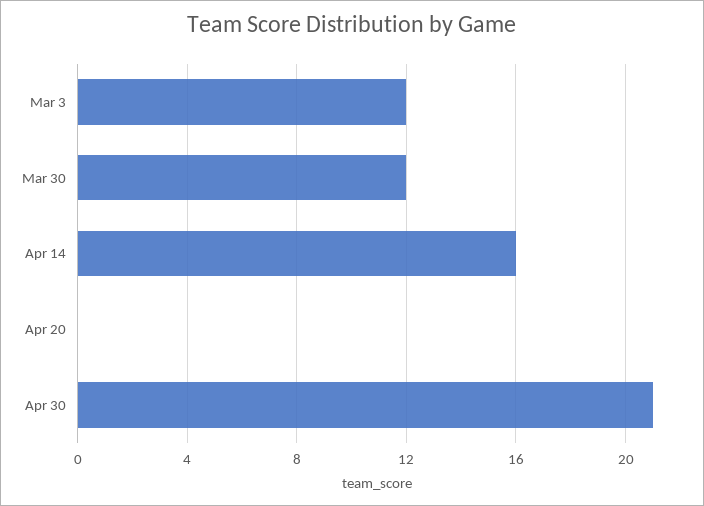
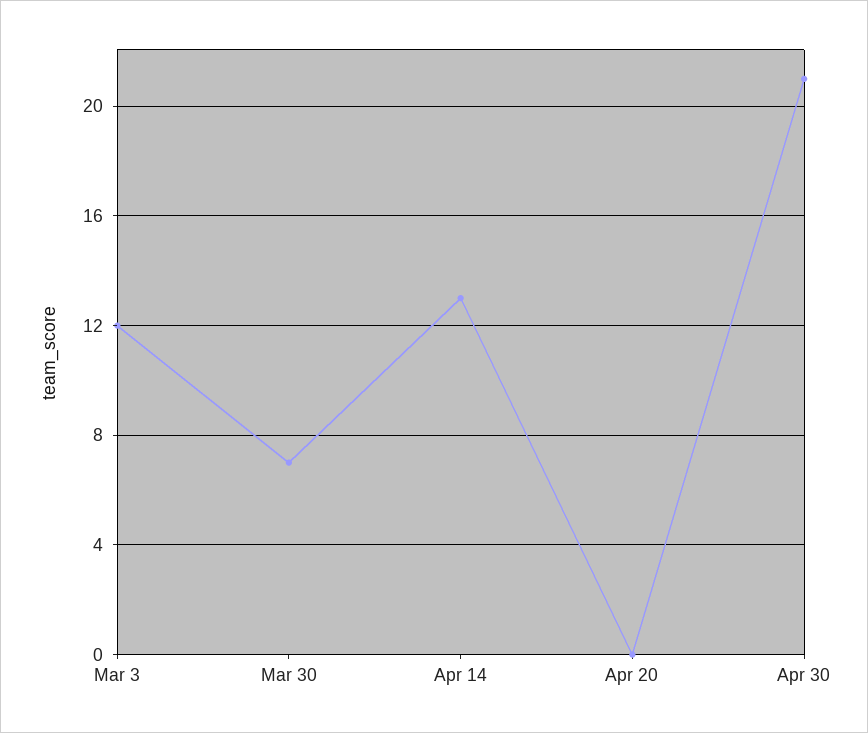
  {
    "Mar 3": 12,
-   "Mar 30": 12,
+   "Mar 30": 7,
-   "Apr 14": 16,
+   "Apr 14": 13,
    "Apr 20": 0,
    "Apr 30": 21
  }

